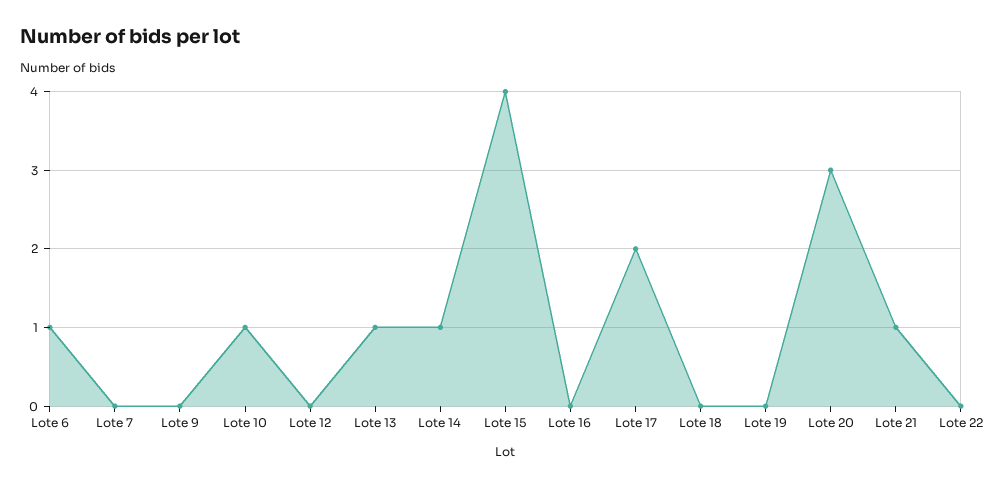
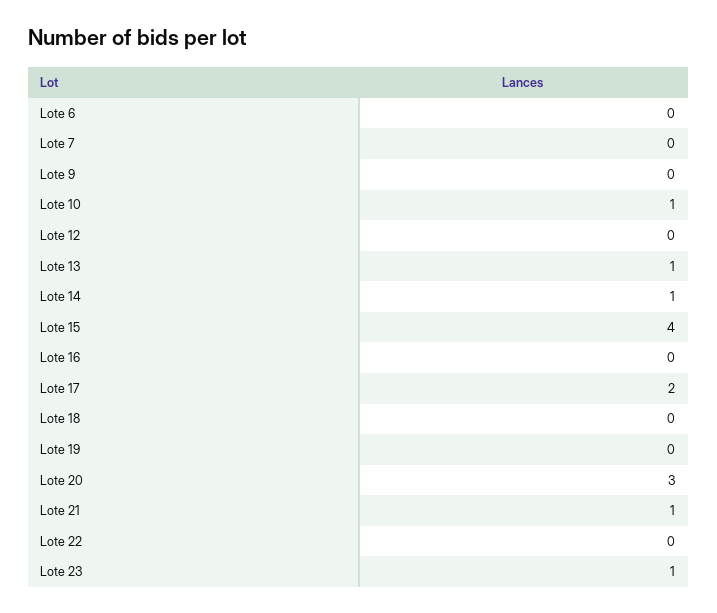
  {
-   "Lote 6": 1,
+   "Lote 6": 0,
    "Lote 7": 0,
    "Lote 9": 0,
    "Lote 10": 1,
    "Lote 12": 0,
    "Lote 13": 1,
    "Lote 14": 1,
    "Lote 15": 4,
    "Lote 16": 0,
    "Lote 17": 2,
    "Lote 18": 0,
    "Lote 19": 0,
    "Lote 20": 3,
    "Lote 21": 1,
-   "Lote 22": 0
+   "Lote 22": 0,
+   "Lote 23": 1
  }

